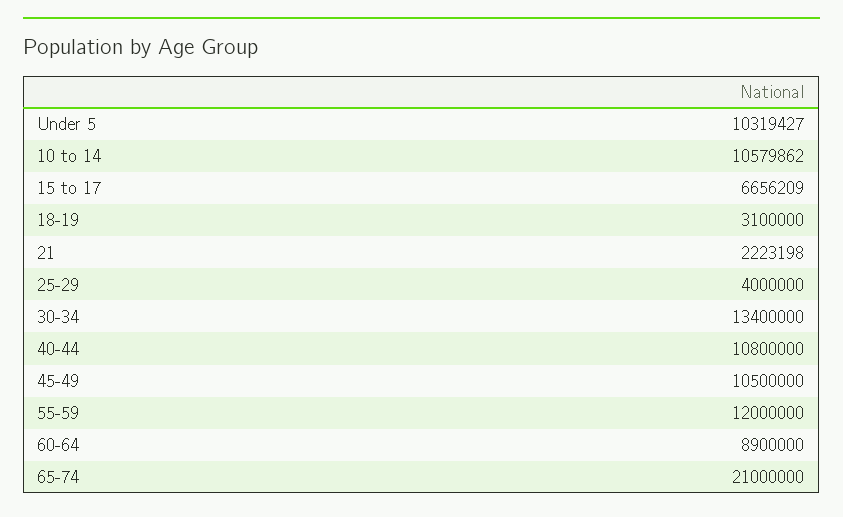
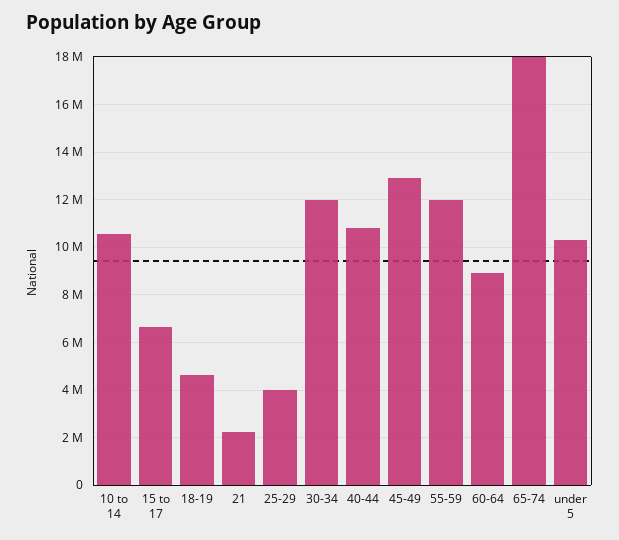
  {
    "Under 5": 10319427,
    "10 to 14": 10579862,
    "15 to 17": 6656209,
-   "18-19": 3100000,
+   "18-19": 4500000,
    "21": 2223198,
    "25-29": 4000000,
-   "30-34": 13400000,
+   "30-34": 12000000,
    "40-44": 10800000,
-   "45-49": 10500000,
+   "45-49": 13000000,
    "55-59": 12000000,
    "60-64": 8900000,
-   "65-74": 21000000
+   "65-74": 18000000
  }

